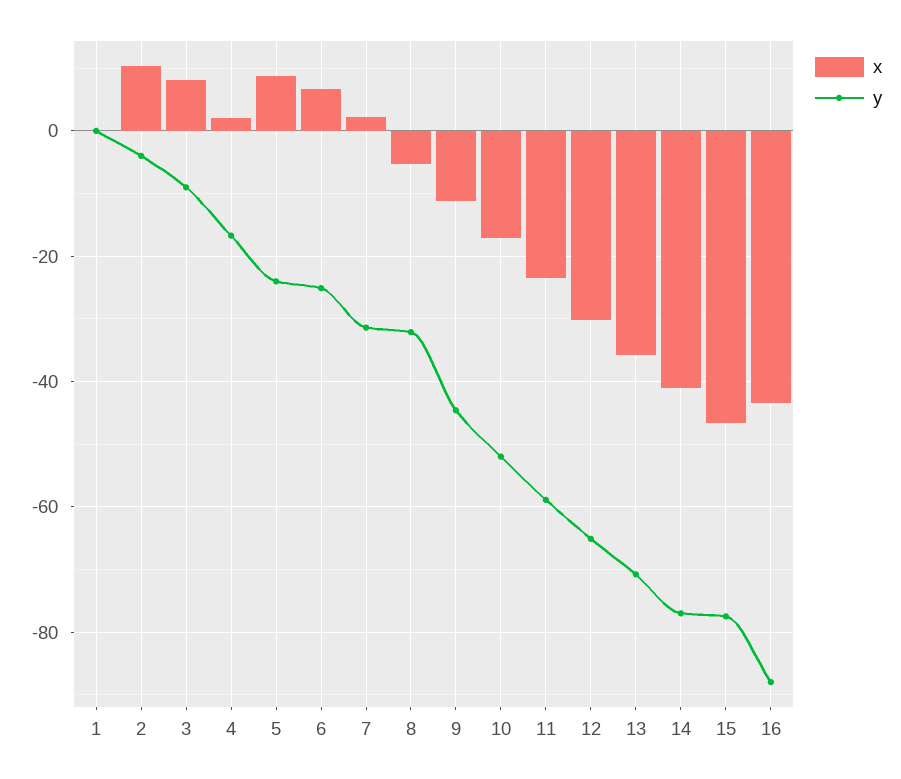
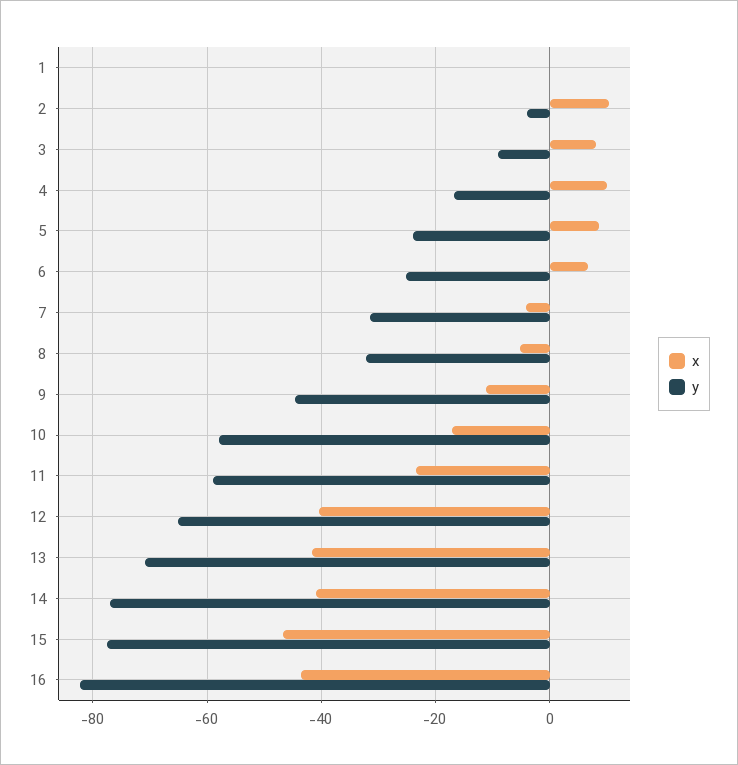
  {
    "x": {
      "1": 0,
      "2": 10,
      "3": 8,
-     "4": 2,
+     "4": 10,
      "5": 8,
      "6": 6,
-     "7": 2,
+     "7": -4,
      "8": -6,
      "9": -12,
      "10": -18,
      "11": -24,
-     "12": -30,
+     "12": -40,
-     "13": -36,
+     "13": -42,
      "14": -42,
      "15": -46,
      "16": -44
    },
    "y": {
      "1": 0,
      "2": -4,
      "3": -10,
      "4": -16,
      "5": -24,
      "6": -26,
      "7": -32,
      "8": -32,
      "9": -44,
-     "10": -52,
+     "10": -58,
      "11": -58,
      "12": -66,
      "13": -70,
      "14": -78,
      "15": -78,
-     "16": -88
+     "16": -82
    }
  }

